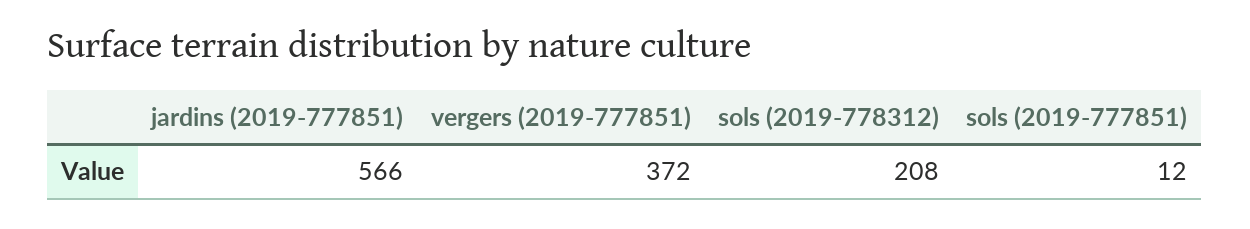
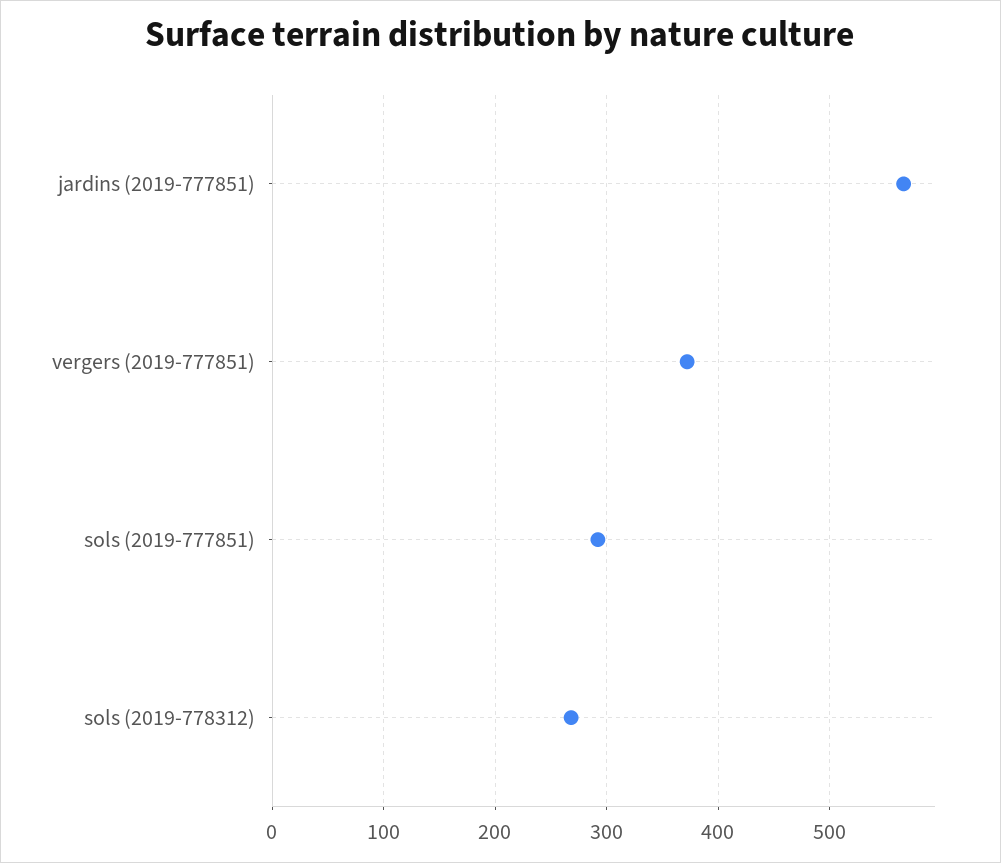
  {
    "jardins (2019-777851)": 566,
    "vergers (2019-777851)": 372,
-   "sols (2019-778312)": 208,
+   "sols (2019-778312)": 270,
-   "sols (2019-777851)": 12
+   "sols (2019-777851)": 290
  }

